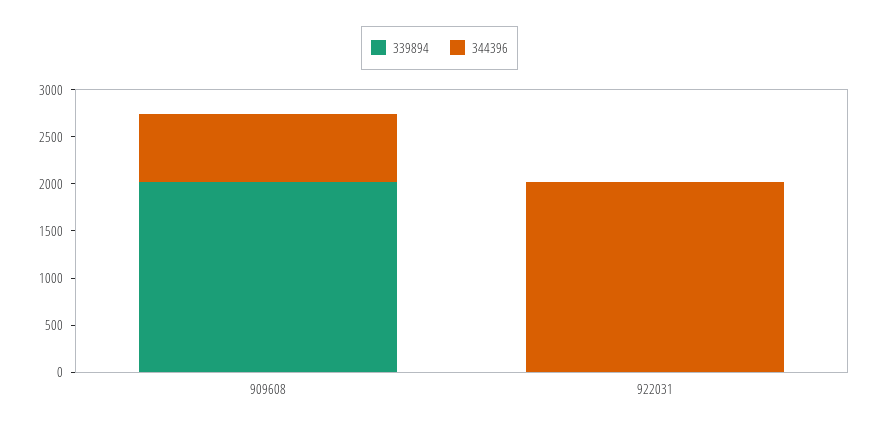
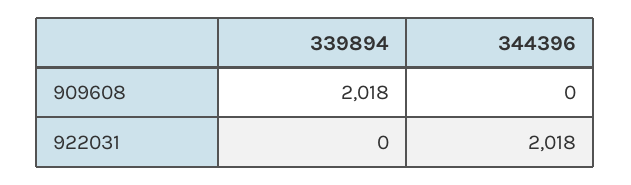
  {
    "339894": {
      "909608": 2018,
      "922031": 0
    },
    "344396": {
-     "909608": 700,
+     "909608": 0,
      "922031": 2018
    }
  }

